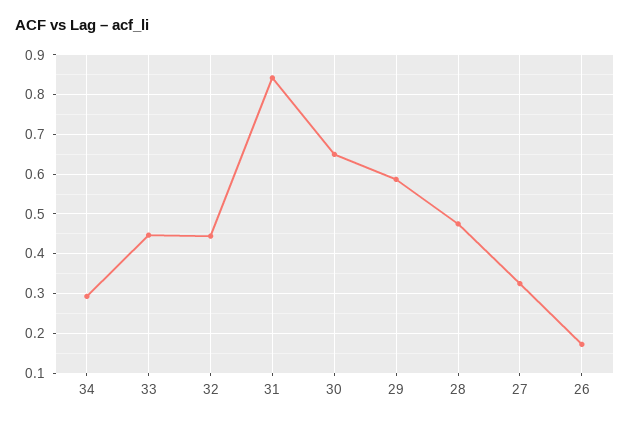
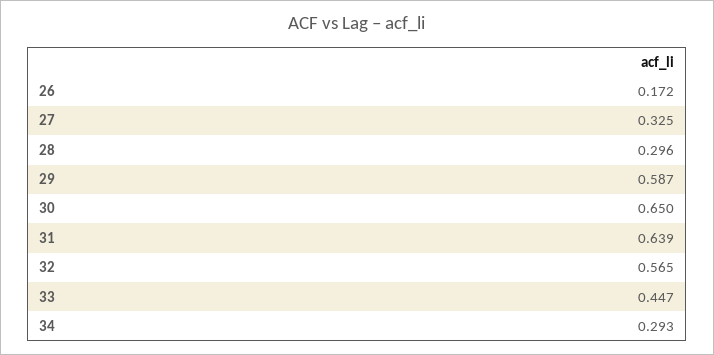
  {
    "34": 0.293,
    "33": 0.447,
-   "32": 0.44,
+   "32": 0.565,
-   "31": 0.84,
+   "31": 0.639,
    "30": 0.65,
    "29": 0.587,
-   "28": 0.48,
+   "28": 0.296,
    "27": 0.325,
    "26": 0.172
  }

